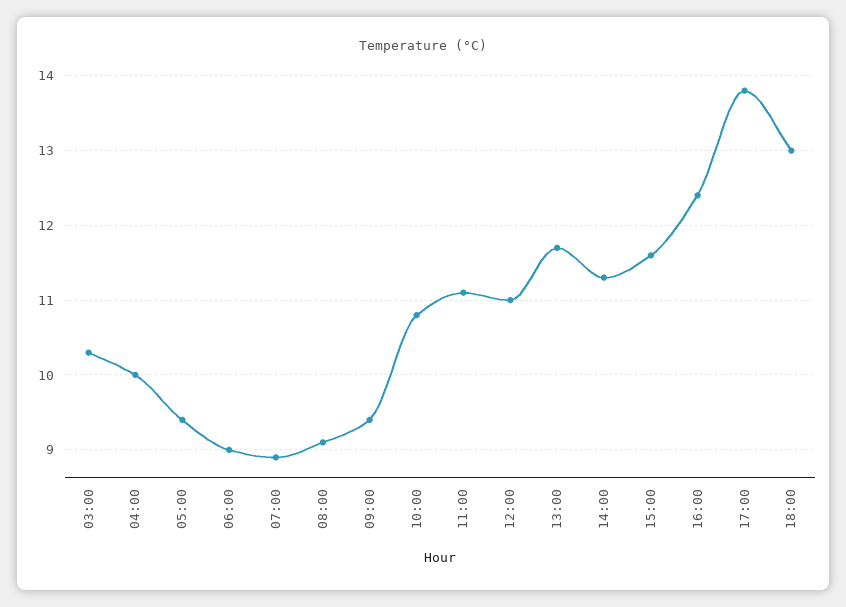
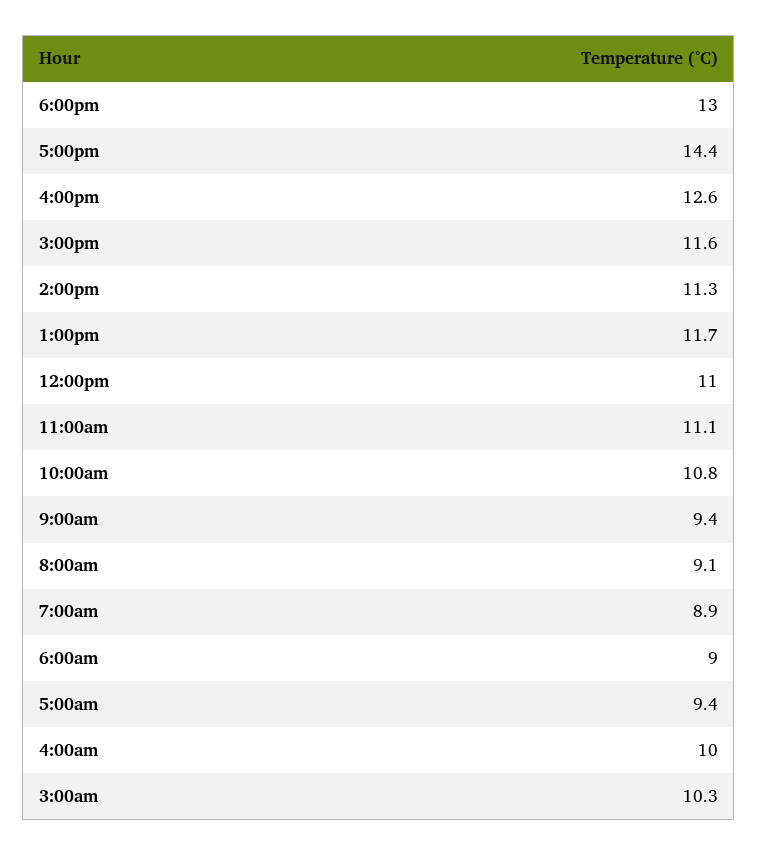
  {
    "03:00": 10.3,
    "04:00": 10,
    "05:00": 9.4,
    "06:00": 9,
    "07:00": 8.9,
    "08:00": 9.1,
    "09:00": 9.4,
    "10:00": 10.8,
    "11:00": 11.1,
    "12:00": 11,
    "13:00": 11.7,
    "14:00": 11.3,
    "15:00": 11.6,
-   "16:00": 12.4,
+   "16:00": 12.6,
-   "17:00": 13.8,
+   "17:00": 14.4,
    "18:00": 13
  }

